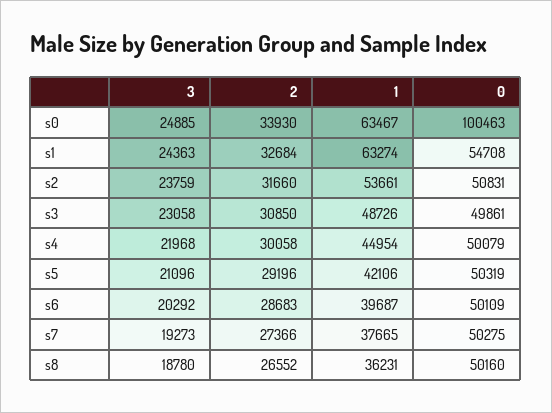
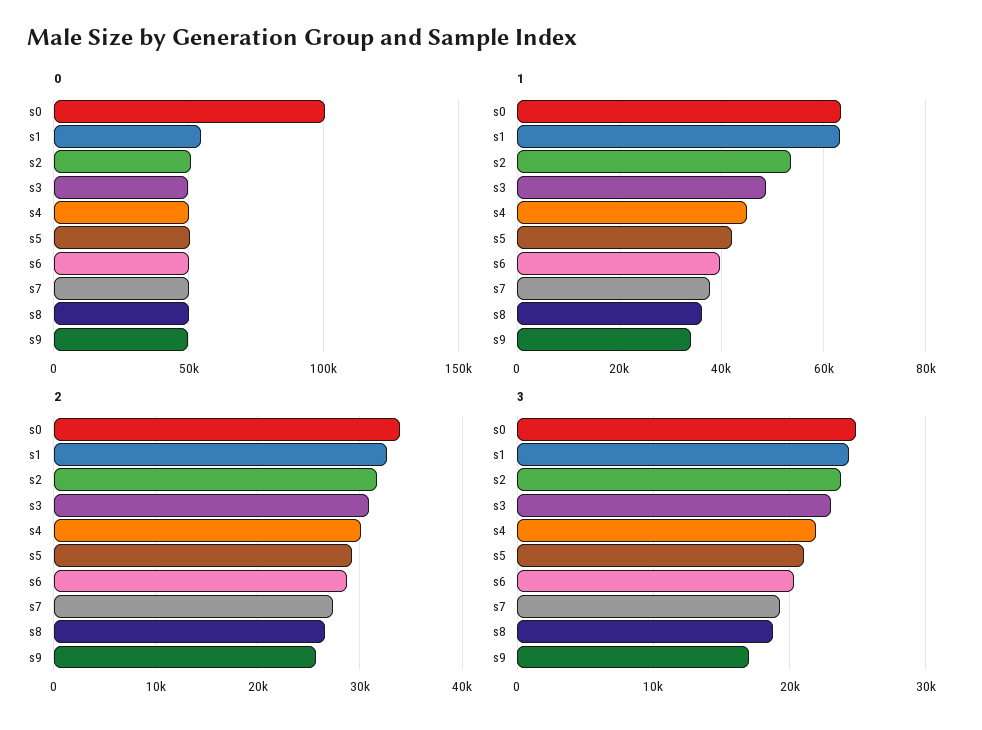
  {
    "3": {
      "s0": 24885,
      "s1": 24363,
      "s2": 23759,
      "s3": 23058,
      "s4": 21968,
      "s5": 21096,
      "s6": 20292,
      "s7": 19273,
-     "s8": 18780
+     "s8": 18780,
+     "s9": 17000
    },
    "2": {
      "s0": 33930,
      "s1": 32684,
      "s2": 31660,
      "s3": 30850,
      "s4": 30058,
      "s5": 29196,
      "s6": 28683,
      "s7": 27366,
-     "s8": 26552
+     "s8": 26552,
+     "s9": 26000
    },
    "1": {
      "s0": 63467,
      "s1": 63274,
      "s2": 53661,
      "s3": 48726,
      "s4": 44954,
      "s5": 42106,
      "s6": 39687,
      "s7": 37665,
-     "s8": 36231
+     "s8": 36231,
+     "s9": 34000
    },
    "0": {
      "s0": 100463,
      "s1": 54708,
      "s2": 50831,
      "s3": 49861,
      "s4": 50079,
      "s5": 50319,
      "s6": 50109,
      "s7": 50275,
-     "s8": 50160
+     "s8": 50160,
+     "s9": 50000
    }
  }

